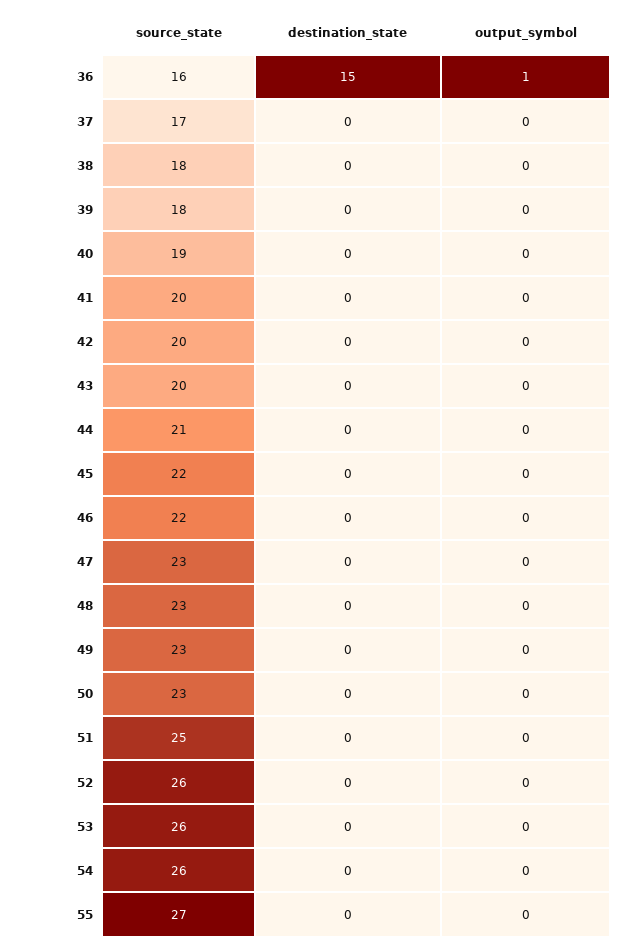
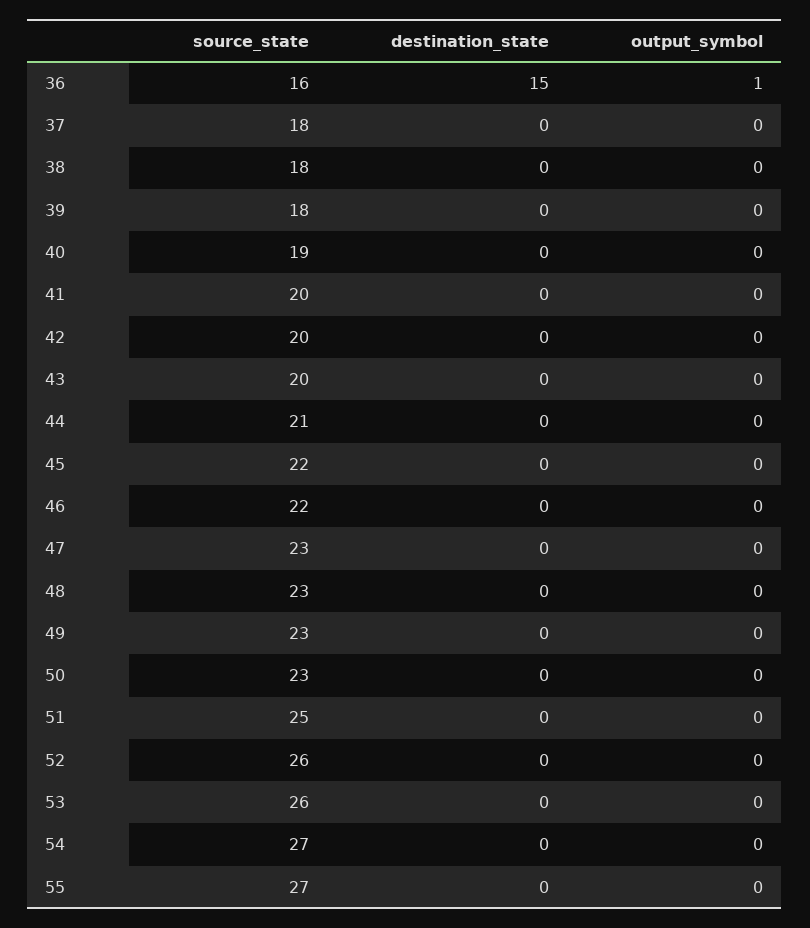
  {
    "source_state": {
      "36": 16,
-     "37": 17,
+     "37": 18,
      "38": 18,
      "39": 18,
      "40": 19,
      "41": 20,
      "42": 20,
      "43": 20,
      "44": 21,
      "45": 22,
      "46": 22,
      "47": 23,
      "48": 23,
      "49": 23,
      "50": 23,
      "51": 25,
      "52": 26,
      "53": 26,
-     "54": 26,
+     "54": 27,
      "55": 27
    },
    "destination_state": {
      "36": 15,
      "37": 0,
      "38": 0,
      "39": 0,
      "40": 0,
      "41": 0,
      "42": 0,
      "43": 0,
      "44": 0,
      "45": 0,
      "46": 0,
      "47": 0,
      "48": 0,
      "49": 0,
      "50": 0,
      "51": 0,
      "52": 0,
      "53": 0,
      "54": 0,
      "55": 0
    },
    "output_symbol": {
      "36": 1,
      "37": 0,
      "38": 0,
      "39": 0,
      "40": 0,
      "41": 0,
      "42": 0,
      "43": 0,
      "44": 0,
      "45": 0,
      "46": 0,
      "47": 0,
      "48": 0,
      "49": 0,
      "50": 0,
      "51": 0,
      "52": 0,
      "53": 0,
      "54": 0,
      "55": 0
    }
  }

